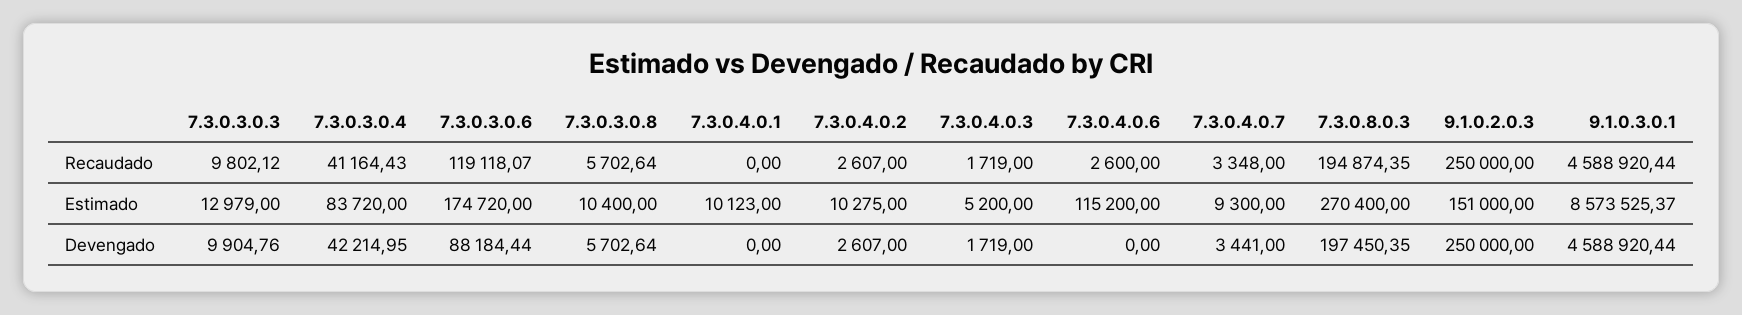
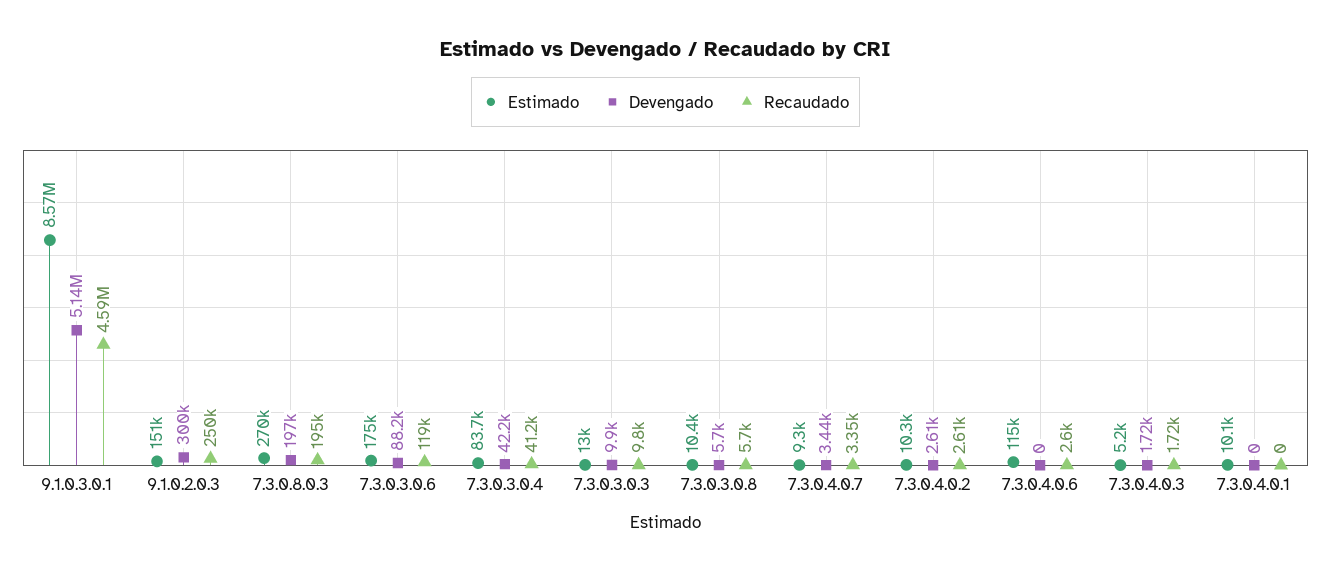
  {
    "Recaudado": {
      "7.3.0.3.0.3": 9802.12,
      "7.3.0.3.0.4": 41164.43,
      "7.3.0.3.0.6": 119118.07,
      "7.3.0.3.0.8": 5702.64,
      "7.3.0.4.0.1": 0,
      "7.3.0.4.0.2": 2607,
      "7.3.0.4.0.3": 1719,
      "7.3.0.4.0.6": 2600,
      "7.3.0.4.0.7": 3348,
      "7.3.0.8.0.3": 194874.35,
      "9.1.0.2.0.3": 250000,
      "9.1.0.3.0.1": 4588920.44
    },
    "Estimado": {
      "7.3.0.3.0.3": 12979,
      "7.3.0.3.0.4": 83720,
      "7.3.0.3.0.6": 174720,
      "7.3.0.3.0.8": 10400,
      "7.3.0.4.0.1": 10123,
      "7.3.0.4.0.2": 10275,
      "7.3.0.4.0.3": 5200,
      "7.3.0.4.0.6": 115200,
      "7.3.0.4.0.7": 9300,
      "7.3.0.8.0.3": 270400,
      "9.1.0.2.0.3": 151000,
      "9.1.0.3.0.1": 8573525.37
    },
    "Devengado": {
      "7.3.0.3.0.3": 9904.76,
      "7.3.0.3.0.4": 42214.95,
      "7.3.0.3.0.6": 88184.44,
      "7.3.0.3.0.8": 5702.64,
      "7.3.0.4.0.1": 0,
      "7.3.0.4.0.2": 2607,
      "7.3.0.4.0.3": 1719,
      "7.3.0.4.0.6": 0,
      "7.3.0.4.0.7": 3441,
      "7.3.0.8.0.3": 197450.35,
-     "9.1.0.2.0.3": 250000,
+     "9.1.0.2.0.3": 300000,
-     "9.1.0.3.0.1": 4588920.44
+     "9.1.0.3.0.1": 5140000
    }
  }

